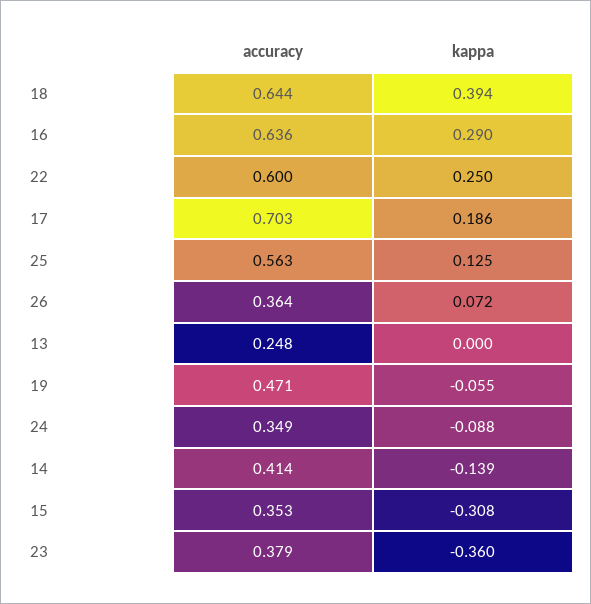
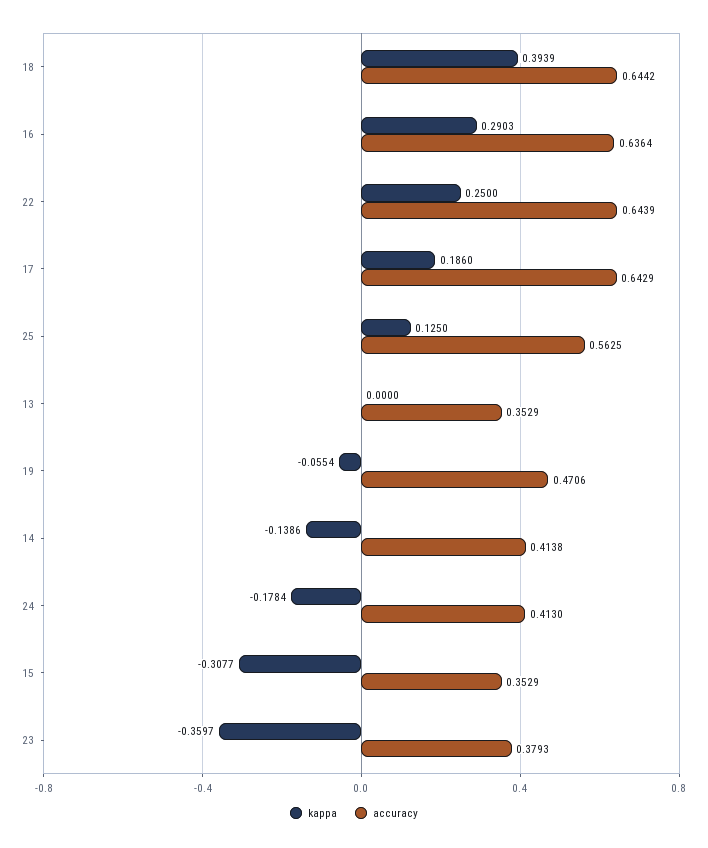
  {
    "accuracy": {
      "18": 0.6442,
      "16": 0.6364,
-     "22": 0.6,
+     "22": 0.6439,
-     "17": 0.703,
+     "17": 0.6429,
      "25": 0.5625,
-     "26": 0.364,
-     "13": 0.248,
+     "13": 0.3529,
      "19": 0.4706,
-     "24": 0.349,
+     "24": 0.413,
      "14": 0.4138,
      "15": 0.3529,
      "23": 0.3793
    },
    "kappa": {
      "18": 0.3939,
      "16": 0.2903,
      "22": 0.25,
      "17": 0.186,
      "25": 0.125,
-     "26": 0.072,
      "13": 0,
      "19": -0.0554,
-     "24": -0.088,
+     "24": -0.1784,
      "14": -0.1386,
      "15": -0.3077,
      "23": -0.3597
    }
  }

